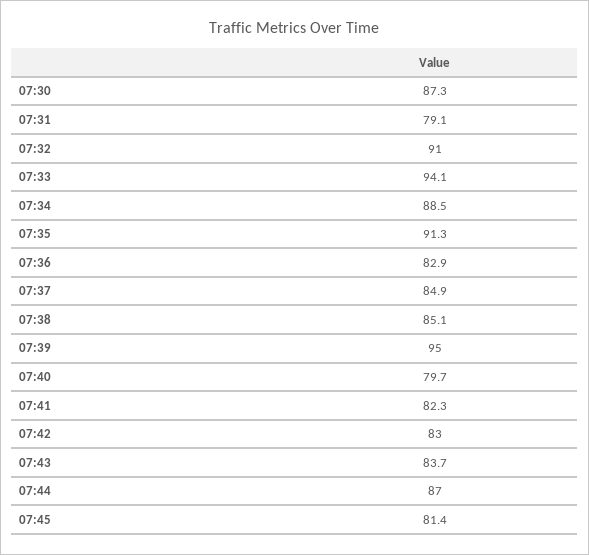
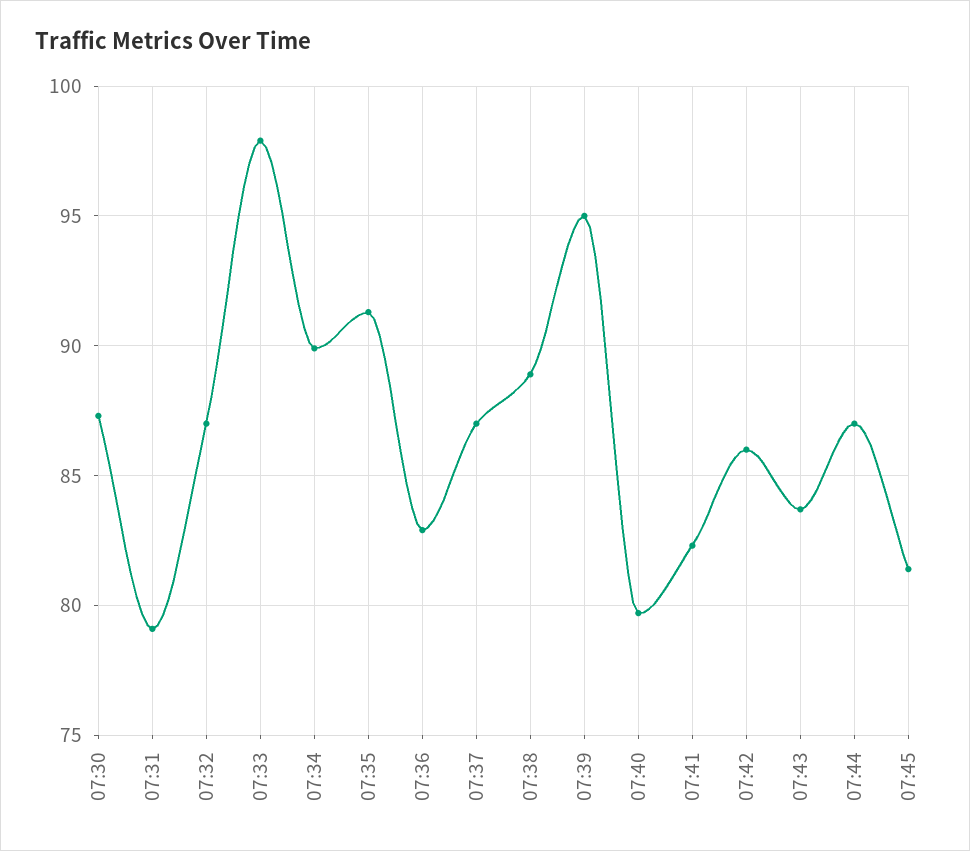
  {
    "07:30": 87.3,
    "07:31": 79.1,
-   "07:32": 91,
+   "07:32": 87,
-   "07:33": 94.1,
+   "07:33": 98,
-   "07:34": 88.5,
+   "07:34": 90,
    "07:35": 91.3,
    "07:36": 82.9,
-   "07:37": 84.9,
+   "07:37": 87,
-   "07:38": 85.1,
+   "07:38": 89,
    "07:39": 95,
    "07:40": 79.7,
    "07:41": 82.3,
-   "07:42": 83,
+   "07:42": 86,
    "07:43": 83.7,
    "07:44": 87,
    "07:45": 81.4
  }

